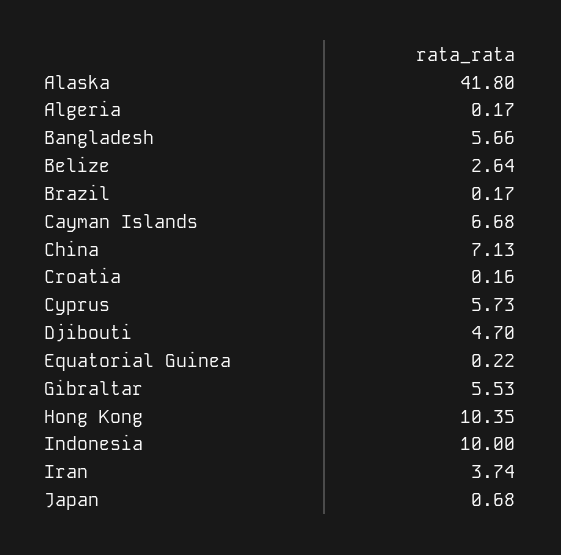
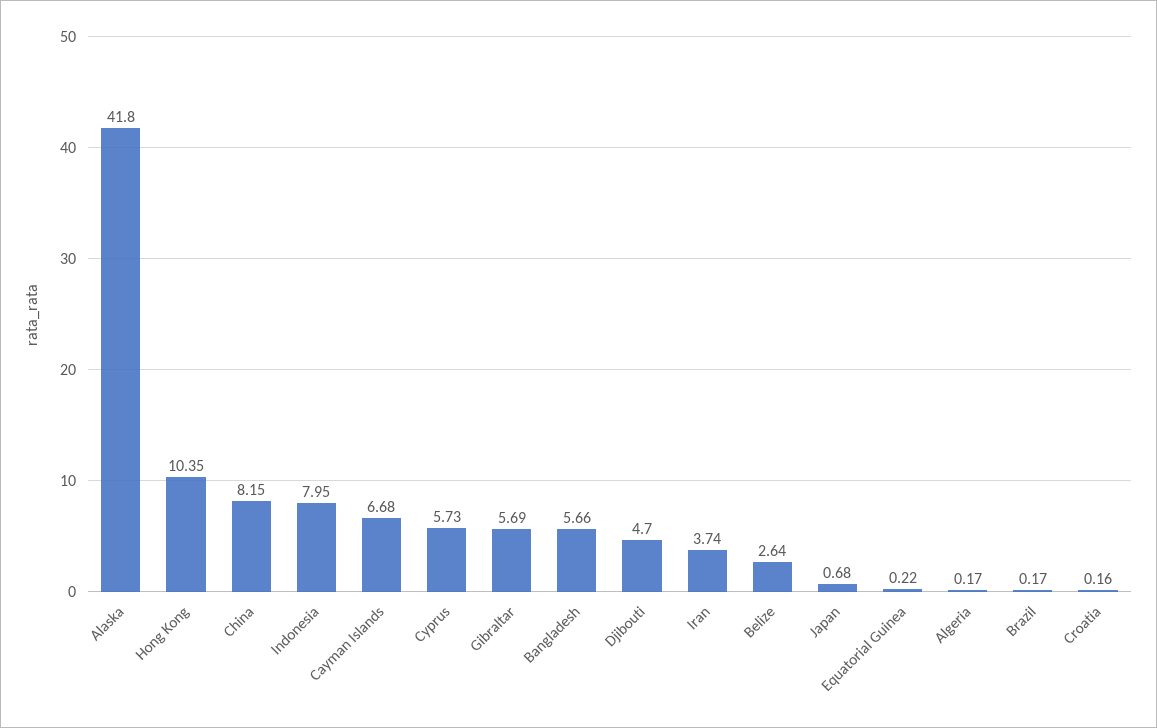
  {
    "Alaska": 41.8,
    "Algeria": 0.17,
    "Bangladesh": 5.66,
    "Belize": 2.64,
    "Brazil": 0.17,
    "Cayman Islands": 6.68,
-   "China": 7.13,
+   "China": 8.15,
    "Croatia": 0.16,
    "Cyprus": 5.73,
    "Djibouti": 4.7,
    "Equatorial Guinea": 0.22,
-   "Gibraltar": 5.53,
+   "Gibraltar": 5.69,
    "Hong Kong": 10.35,
-   "Indonesia": 10,
+   "Indonesia": 7.95,
    "Iran": 3.74,
    "Japan": 0.68
  }

